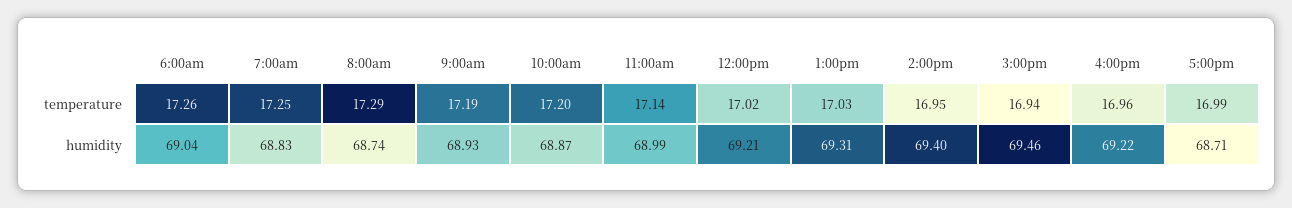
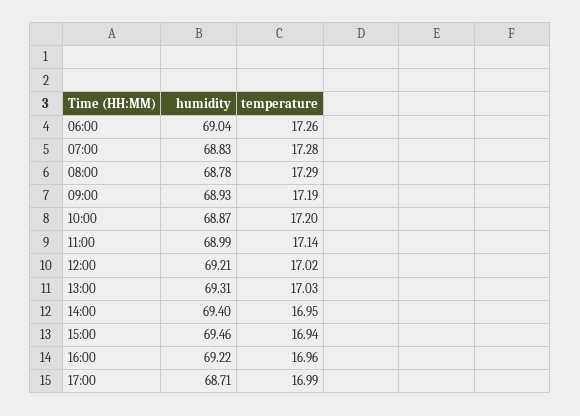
  {
    "6:00am": {
      "temperature": 17.26,
      "humidity": 69.04
    },
    "7:00am": {
-     "temperature": 17.25,
+     "temperature": 17.28,
      "humidity": 68.83
    },
    "8:00am": {
      "temperature": 17.29,
-     "humidity": 68.74
+     "humidity": 68.78
    },
    "9:00am": {
      "temperature": 17.19,
      "humidity": 68.93
    },
    "10:00am": {
      "temperature": 17.2,
      "humidity": 68.87
    },
    "11:00am": {
      "temperature": 17.14,
      "humidity": 68.99
    },
    "12:00pm": {
      "temperature": 17.02,
      "humidity": 69.21
    },
    "1:00pm": {
      "temperature": 17.03,
      "humidity": 69.31
    },
    "2:00pm": {
      "temperature": 16.95,
      "humidity": 69.4
    },
    "3:00pm": {
      "temperature": 16.94,
      "humidity": 69.46
    },
    "4:00pm": {
      "temperature": 16.96,
      "humidity": 69.22
    },
    "5:00pm": {
      "temperature": 16.99,
      "humidity": 68.71
    }
  }

